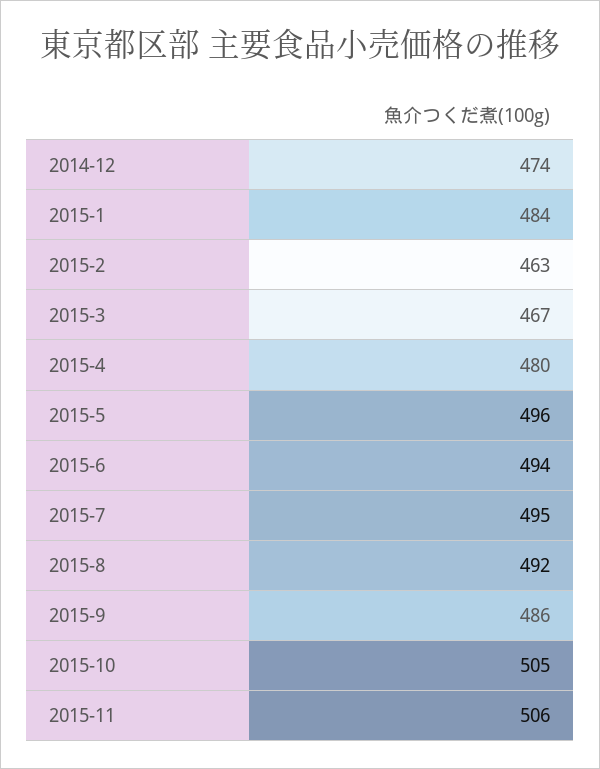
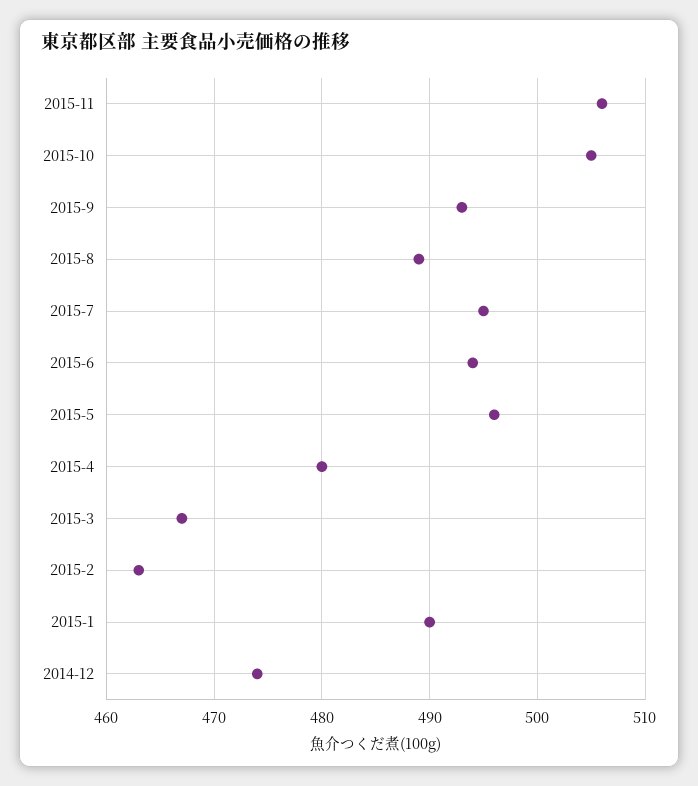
  {
    "2014-12": 474,
-   "2015-1": 484,
+   "2015-1": 490,
    "2015-2": 463,
    "2015-3": 467,
    "2015-4": 480,
    "2015-5": 496,
    "2015-6": 494,
    "2015-7": 495,
-   "2015-8": 492,
+   "2015-8": 489,
-   "2015-9": 486,
+   "2015-9": 493,
    "2015-10": 505,
    "2015-11": 506
  }

